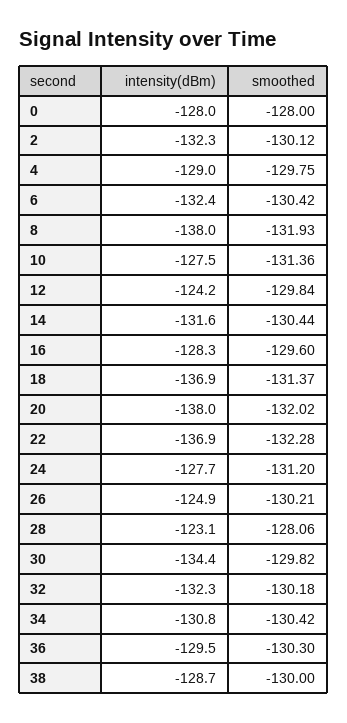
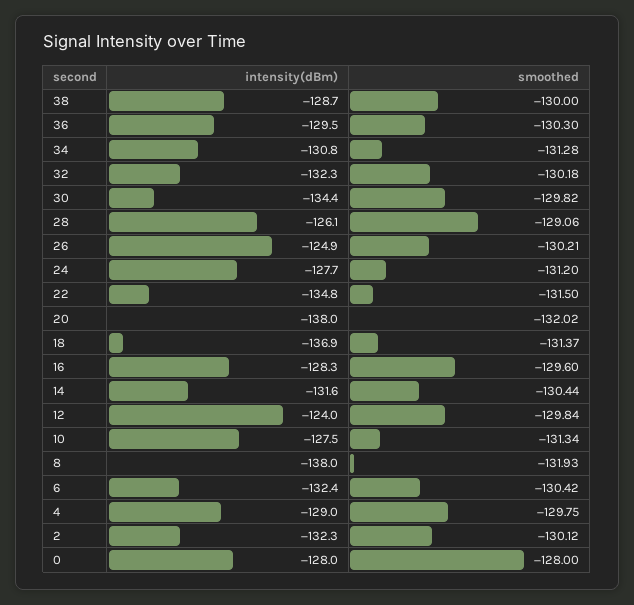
  {
    "intensity(dBm)": {
      "0": -128,
      "2": -132.3,
      "4": -129,
      "6": -132.4,
      "8": -138,
      "10": -127.5,
-     "12": -124.2,
+     "12": -124,
      "14": -131.6,
      "16": -128.3,
      "18": -136.9,
      "20": -138,
-     "22": -136.9,
+     "22": -134.8,
      "24": -127.7,
      "26": -124.9,
-     "28": -123.1,
+     "28": -126.1,
      "30": -134.4,
      "32": -132.3,
      "34": -130.8,
      "36": -129.5,
      "38": -128.7
    },
    "smoothed": {
      "0": -128,
      "2": -130.12,
      "4": -129.75,
      "6": -130.42,
      "8": -131.93,
-     "10": -131.36,
+     "10": -131.34,
      "12": -129.84,
      "14": -130.44,
      "16": -129.6,
      "18": -131.37,
      "20": -132.02,
-     "22": -132.28,
+     "22": -131.5,
      "24": -131.2,
      "26": -130.21,
-     "28": -128.06,
+     "28": -129.06,
      "30": -129.82,
      "32": -130.18,
-     "34": -130.42,
+     "34": -131.28,
      "36": -130.3,
      "38": -130
    }
  }

